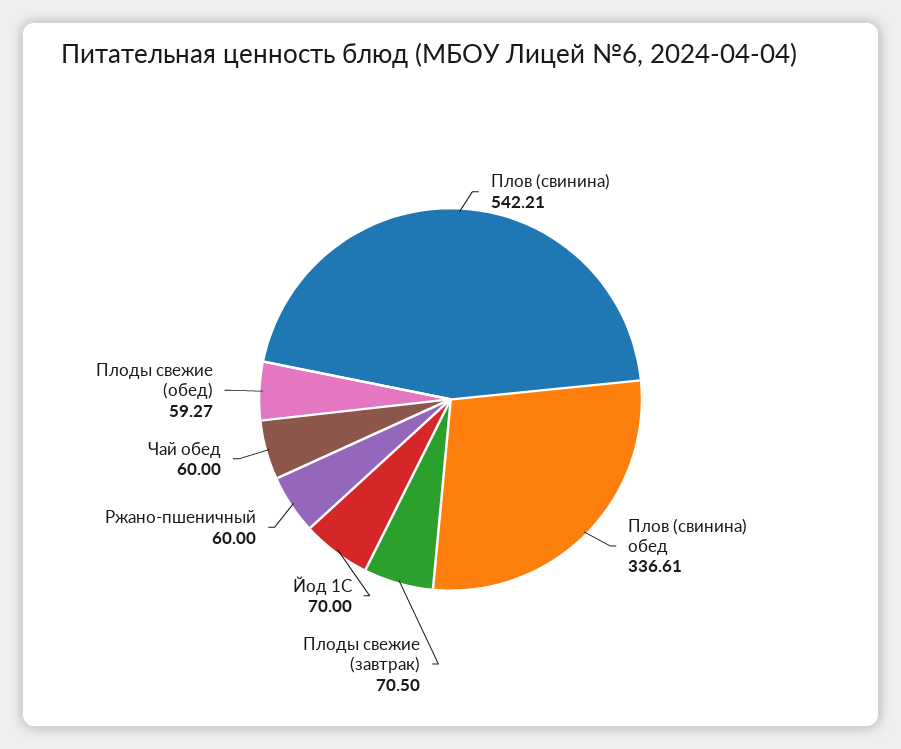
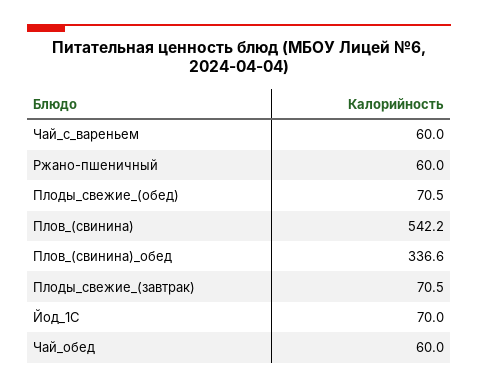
  {
    "Плов (свинина)": 542.21,
    "Плов (свинина) обед": 336.61,
    "Плоды свежие (завтрак)": 70.5,
    "Йод 1С": 70,
    "Ржано-пшеничный": 60,
    "Чай обед": 60,
-   "Плоды свежие (обед)": 59.27
+   "Плоды свежие (обед)": 70.5,
+   "Чай_с_вареньем": 60
  }

